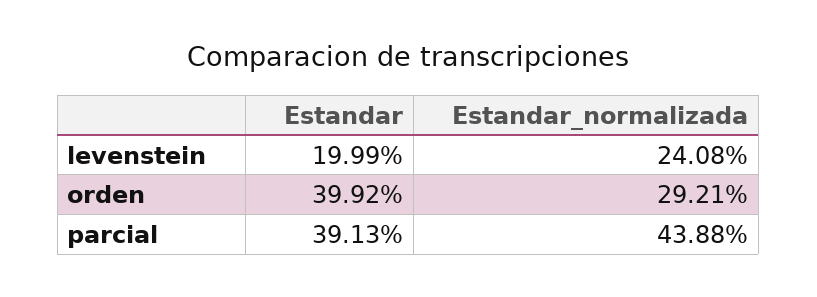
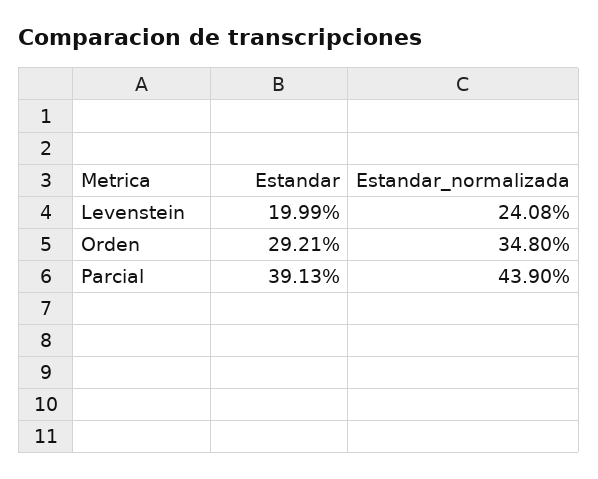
  {
    "Estandar": {
      "levenstein": 19.99,
-     "orden": 39.92,
+     "orden": 29.21,
      "parcial": 39.13
    },
    "Estandar_normalizada": {
      "levenstein": 24.08,
-     "orden": 29.21,
+     "orden": 34.8,
-     "parcial": 43.88
+     "parcial": 43.9
    }
  }

